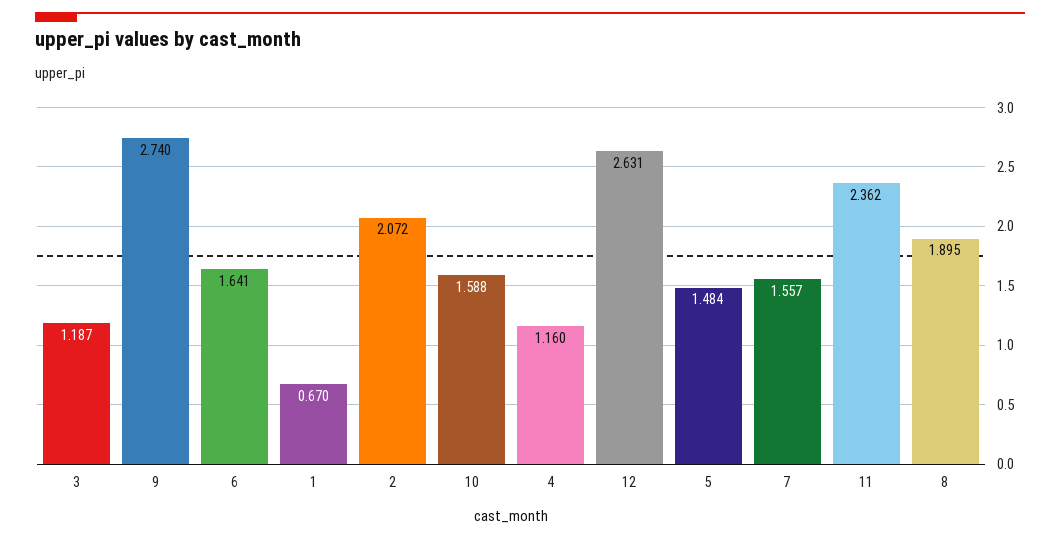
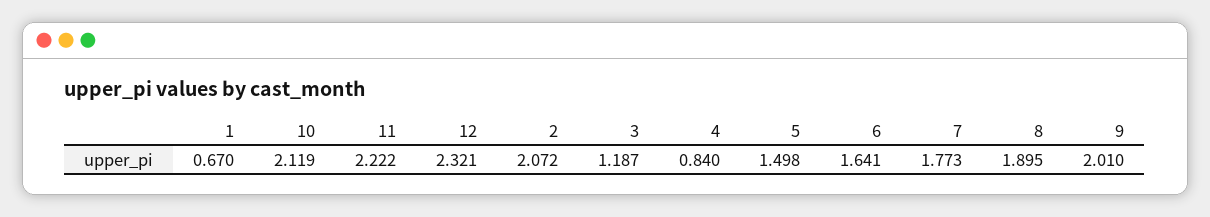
  {
    "3": 1.187,
-   "9": 2.74,
+   "9": 2.01,
    "6": 1.641,
    "1": 0.67,
    "2": 2.072,
-   "10": 1.588,
+   "10": 2.119,
-   "4": 1.16,
+   "4": 0.84,
-   "12": 2.631,
+   "12": 2.321,
-   "5": 1.484,
+   "5": 1.498,
-   "7": 1.557,
+   "7": 1.773,
-   "11": 2.362,
+   "11": 2.222,
    "8": 1.895
  }

